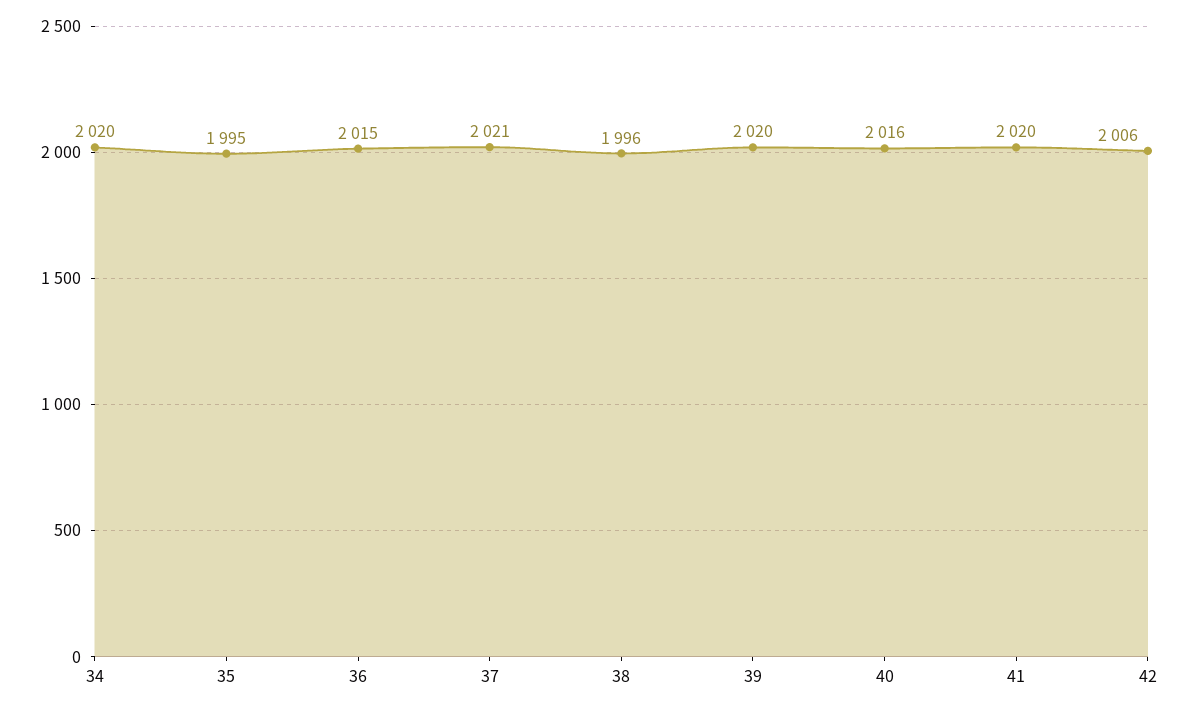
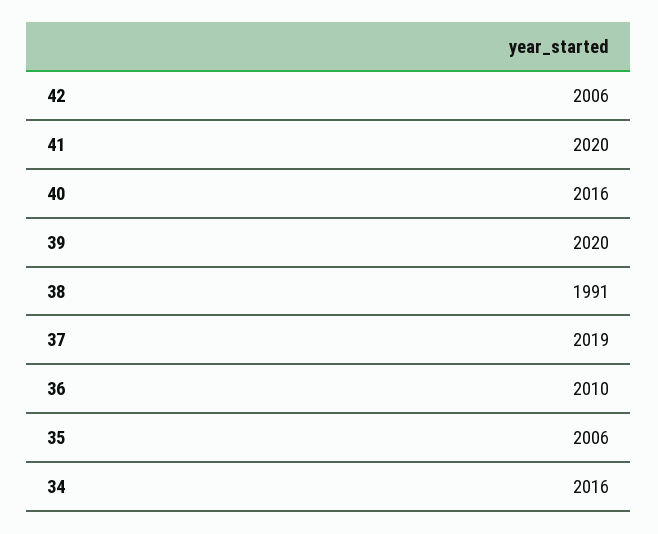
  {
-   "34": 2020,
+   "34": 2016,
-   "35": 1995,
+   "35": 2006,
-   "36": 2015,
+   "36": 2010,
-   "37": 2021,
+   "37": 2019,
-   "38": 1996,
+   "38": 1991,
    "39": 2020,
    "40": 2016,
    "41": 2020,
    "42": 2006
  }

